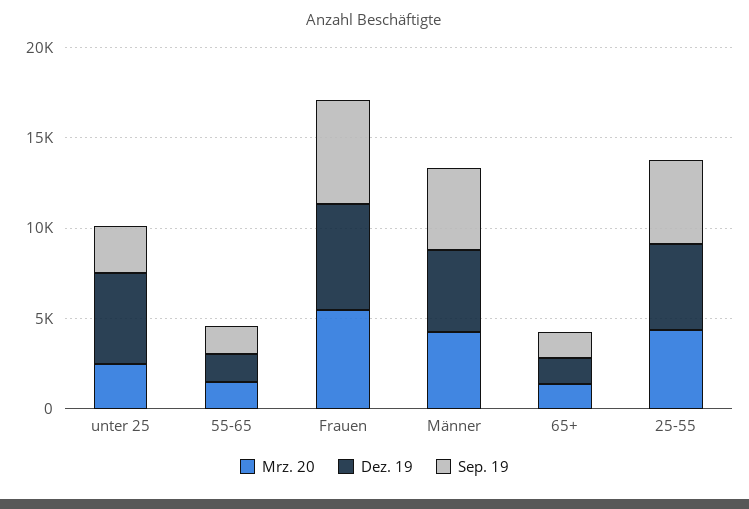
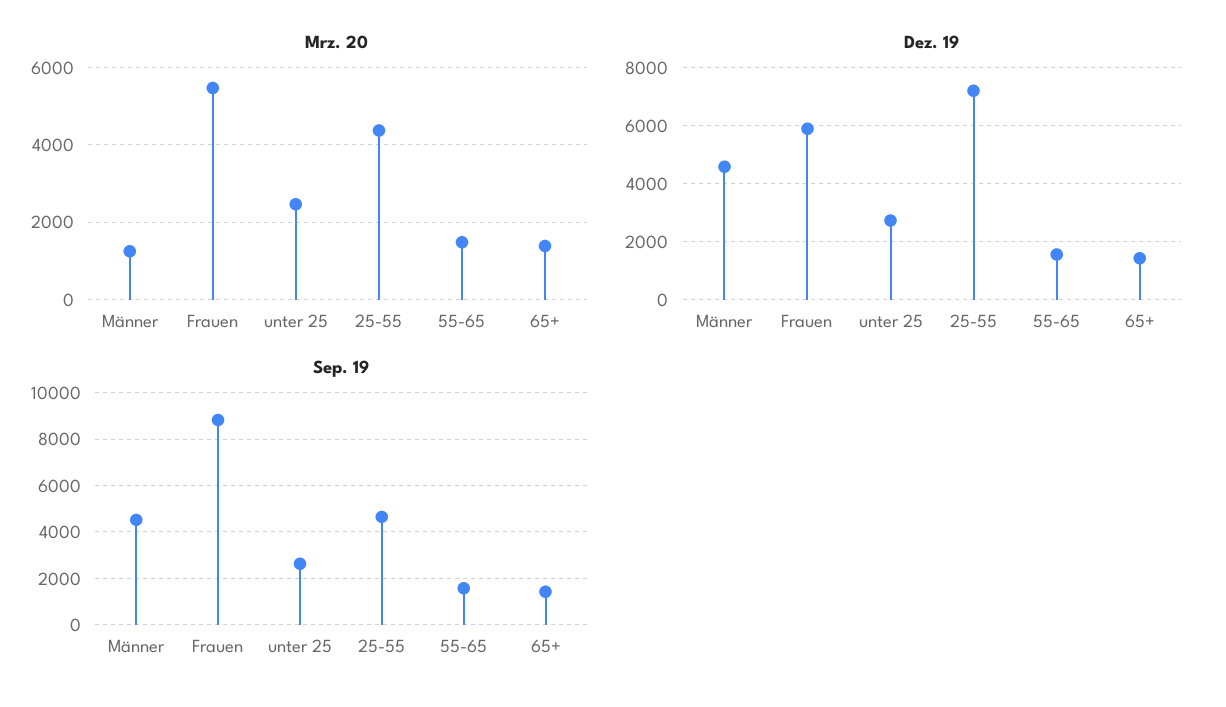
  {
    "Mrz. 20": {
      "unter 25": 2400,
      "55-65": 1400,
      "Frauen": 5400,
-     "Männer": 4000,
+     "Männer": 1200,
      "65+": 1400,
      "25-55": 4400
    },
    "Dez. 19": {
-     "unter 25": 5000,
+     "unter 25": 2750,
      "55-65": 1500,
      "Frauen": 6000,
      "Männer": 4500,
      "65+": 1500,
-     "25-55": 5000
+     "25-55": 7250
    },
    "Sep. 19": {
      "unter 25": 2500,
      "55-65": 1500,
-     "Frauen": 6000,
+     "Frauen": 9000,
      "Männer": 4500,
      "65+": 1500,
      "25-55": 4500
    }
  }

